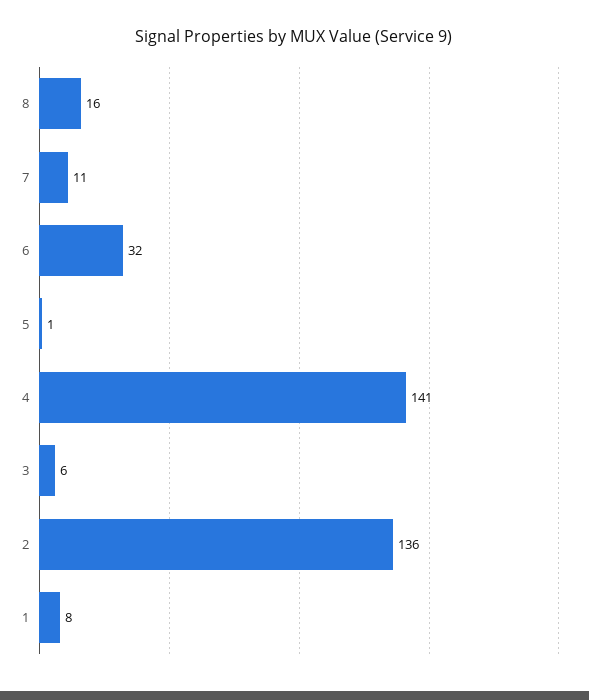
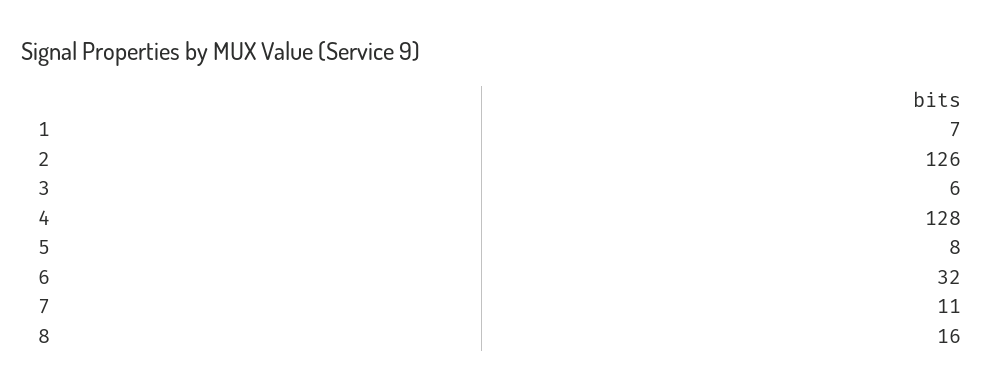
  {
    "8": 16,
    "7": 11,
    "6": 32,
-   "5": 1,
+   "5": 8,
-   "4": 141,
+   "4": 128,
    "3": 6,
-   "2": 136,
+   "2": 126,
-   "1": 8
+   "1": 7
  }

